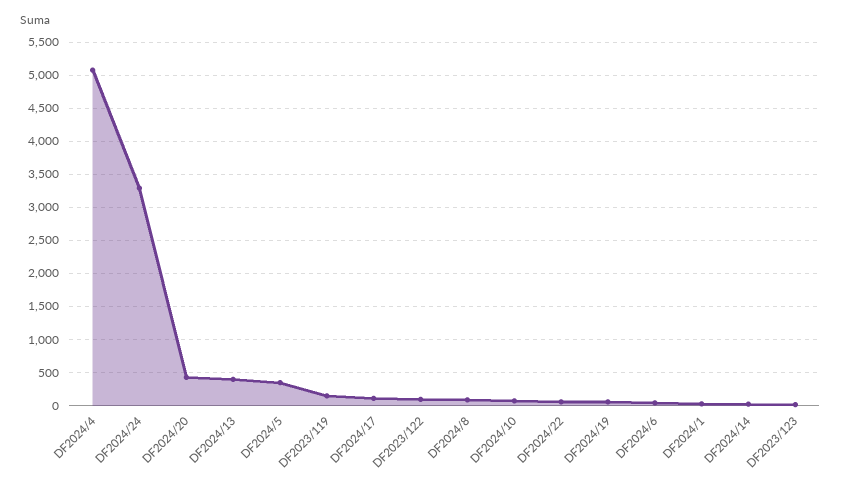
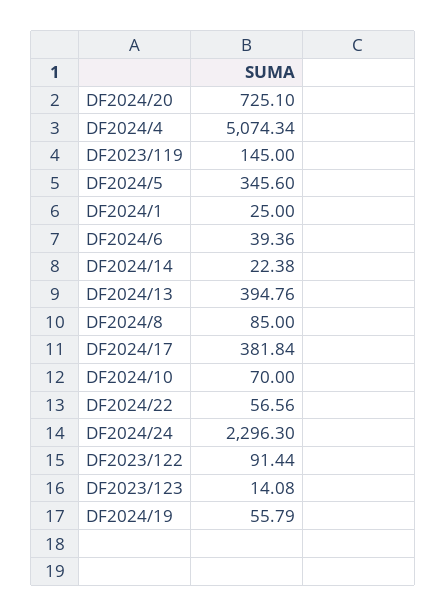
  {
    "DF2024/4": 5074.34,
-   "DF2024/24": 3300,
+   "DF2024/24": 2296.3,
-   "DF2024/20": 400,
+   "DF2024/20": 725.1,
    "DF2024/13": 394.76,
    "DF2024/5": 345.6,
    "DF2023/119": 145,
-   "DF2024/17": 100,
+   "DF2024/17": 381.84,
    "DF2023/122": 91.44,
    "DF2024/8": 85,
    "DF2024/10": 70,
    "DF2024/22": 56.56,
    "DF2024/19": 55.79,
    "DF2024/6": 39.36,
    "DF2024/1": 25,
    "DF2024/14": 22.38,
    "DF2023/123": 14.08
  }

